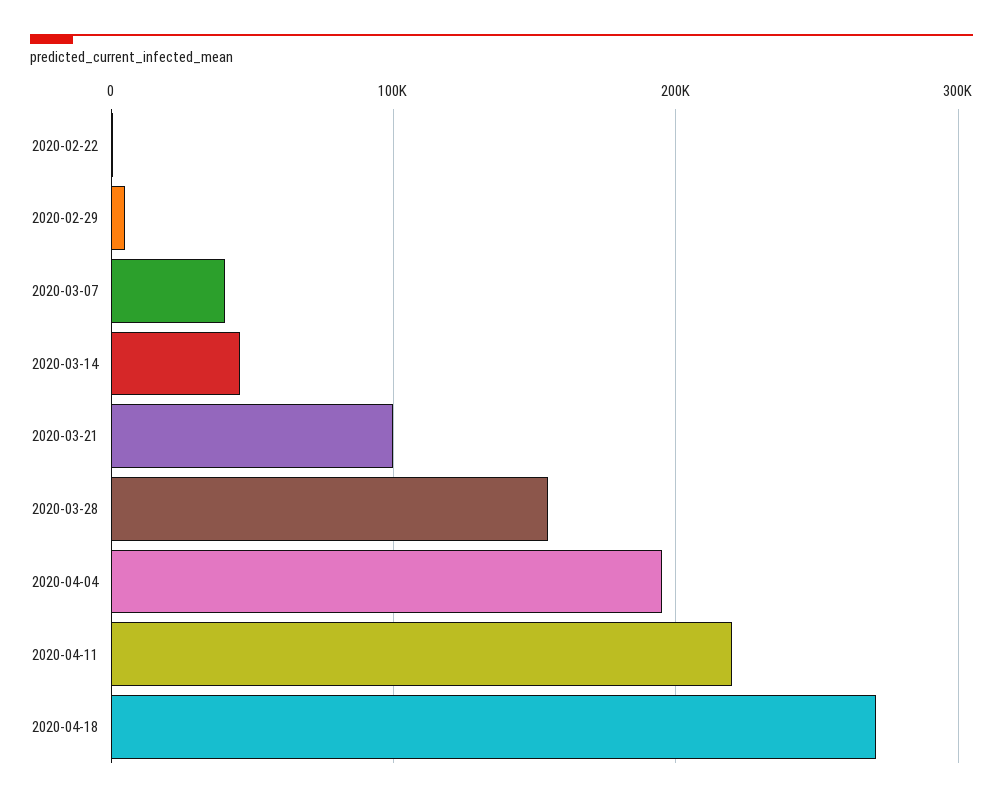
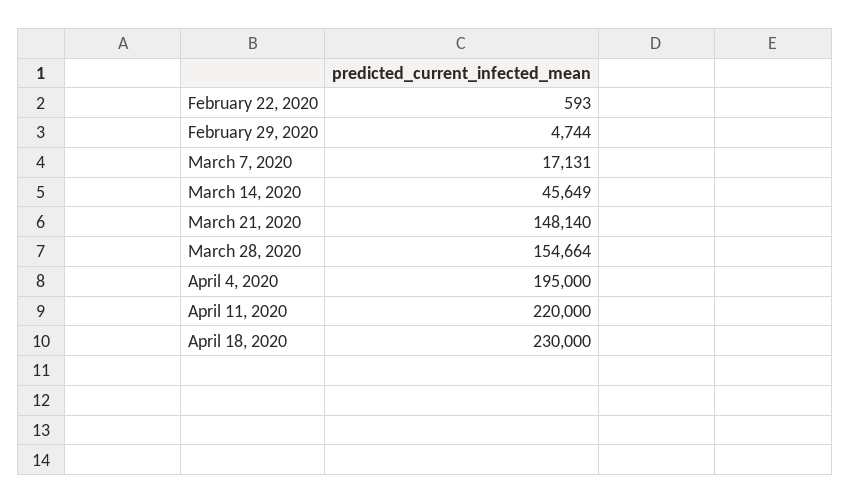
  {
    "2020-02-22": 593,
    "2020-02-29": 4744,
-   "2020-03-07": 40000,
+   "2020-03-07": 17131,
    "2020-03-14": 45649,
-   "2020-03-21": 100000,
+   "2020-03-21": 148140,
    "2020-03-28": 154664,
    "2020-04-04": 195000,
    "2020-04-11": 220000,
-   "2020-04-18": 270000
+   "2020-04-18": 230000
  }

